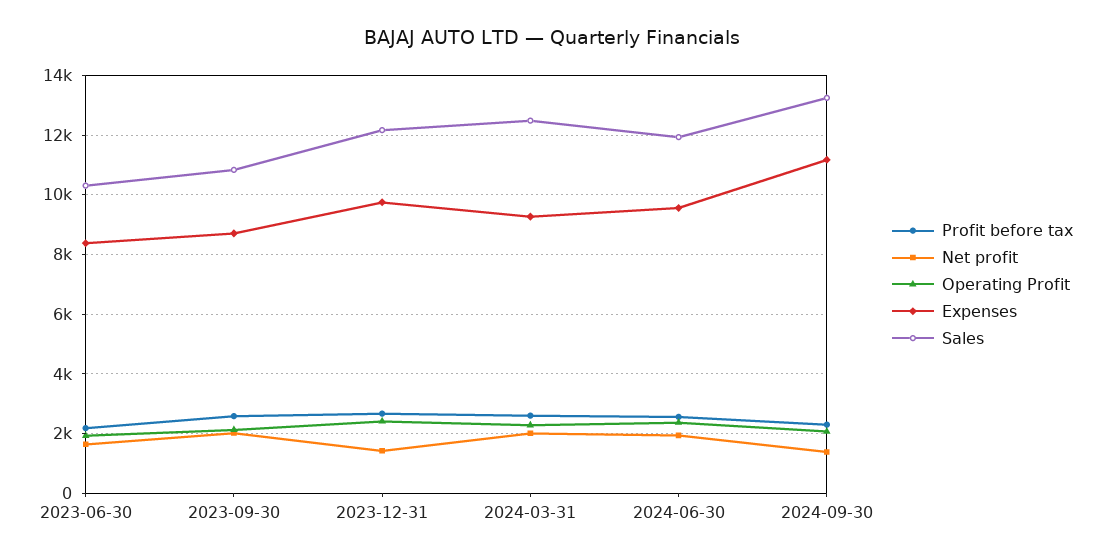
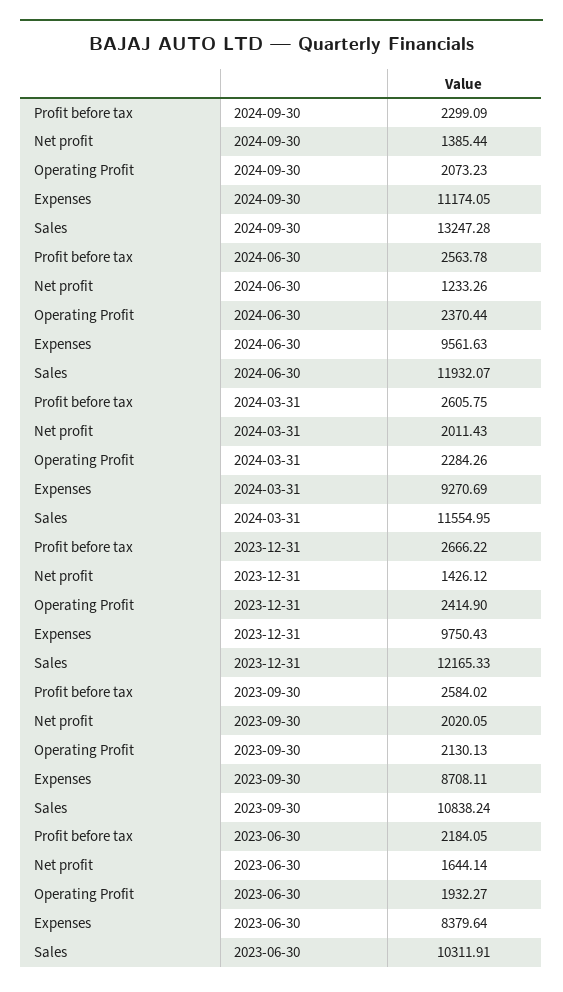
  {
    "Profit before tax": {
      "2023-06-30": 2184.05,
      "2023-09-30": 2584.02,
      "2023-12-31": 2666.22,
      "2024-03-31": 2605.75,
      "2024-06-30": 2563.78,
      "2024-09-30": 2299.09
    },
    "Net profit": {
      "2023-06-30": 1644.14,
      "2023-09-30": 2020.05,
      "2023-12-31": 1426.12,
      "2024-03-31": 2011.43,
-     "2024-06-30": 2000,
+     "2024-06-30": 1233.26,
      "2024-09-30": 1385.44
    },
    "Operating Profit": {
      "2023-06-30": 1932.27,
      "2023-09-30": 2130.13,
      "2023-12-31": 2414.9,
      "2024-03-31": 2284.26,
      "2024-06-30": 2370.44,
      "2024-09-30": 2073.23
    },
    "Expenses": {
      "2023-06-30": 8379.64,
      "2023-09-30": 8708.11,
      "2023-12-31": 9750.43,
      "2024-03-31": 9270.69,
      "2024-06-30": 9561.63,
      "2024-09-30": 11174.05
    },
    "Sales": {
      "2023-06-30": 10311.91,
      "2023-09-30": 10838.24,
      "2023-12-31": 12165.33,
-     "2024-03-31": 12500,
+     "2024-03-31": 11554.95,
      "2024-06-30": 11932.07,
      "2024-09-30": 13247.28
    }
  }

